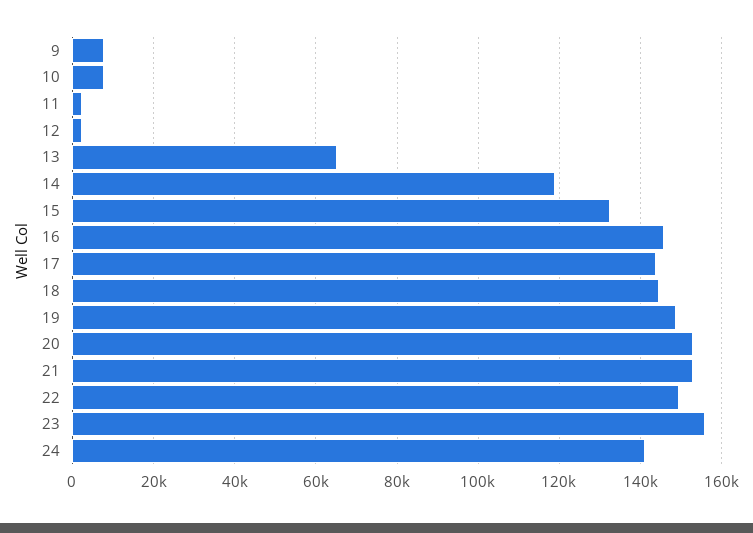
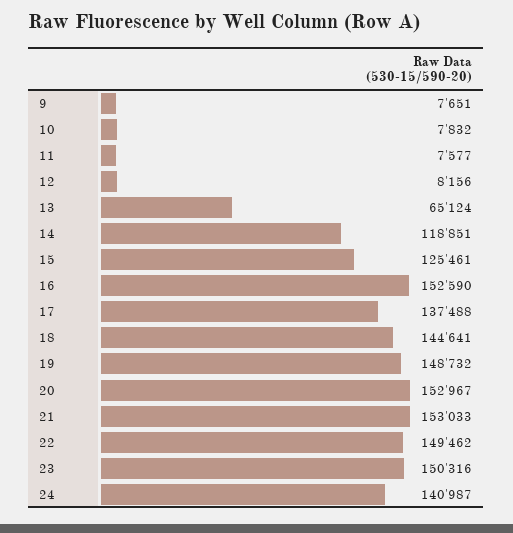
  {
    "9": 7651,
    "10": 7832,
-   "11": 2000,
+   "11": 7577,
-   "12": 2000,
+   "12": 8156,
    "13": 65124,
    "14": 118851,
-   "15": 132000,
+   "15": 125461,
-   "16": 146000,
+   "16": 152590,
-   "17": 144000,
+   "17": 137488,
    "18": 144641,
    "19": 148732,
    "20": 152967,
    "21": 153033,
    "22": 149462,
-   "23": 156000,
+   "23": 150316,
    "24": 140987
  }

